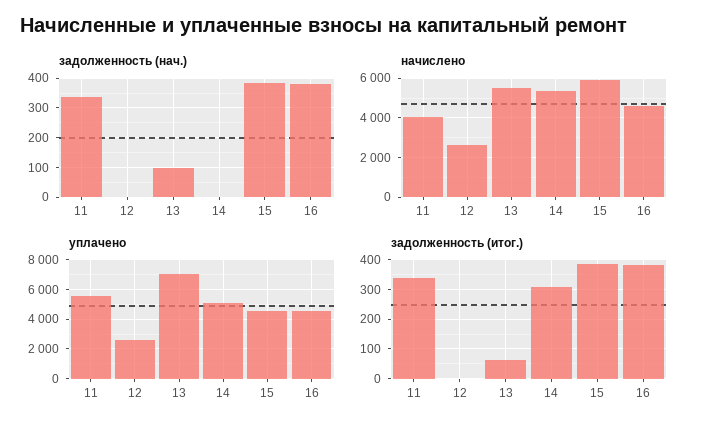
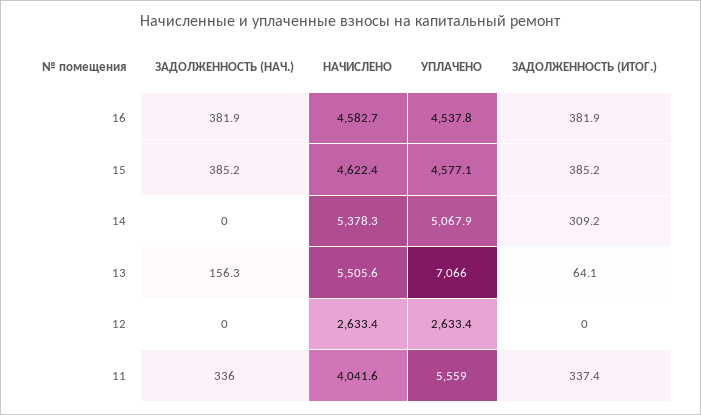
  {
    "задолженность (нач.)": {
      "11": 336,
      "12": 0,
-     "13": 100,
+     "13": 156.3,
      "14": 0,
      "15": 385.2,
      "16": 381.9
    },
    "начислено": {
      "11": 4041.6,
      "12": 2633.4,
      "13": 5505.6,
      "14": 5378.3,
-     "15": 6000,
+     "15": 4622.4,
      "16": 4582.7
    },
    "уплачено": {
      "11": 5559,
      "12": 2633.4,
      "13": 7066,
      "14": 5067.9,
      "15": 4577.1,
      "16": 4537.8
    },
    "задолженность (итог.)": {
      "11": 337.4,
      "12": 0,
      "13": 64.1,
      "14": 309.2,
      "15": 385.2,
      "16": 381.9
    }
  }

